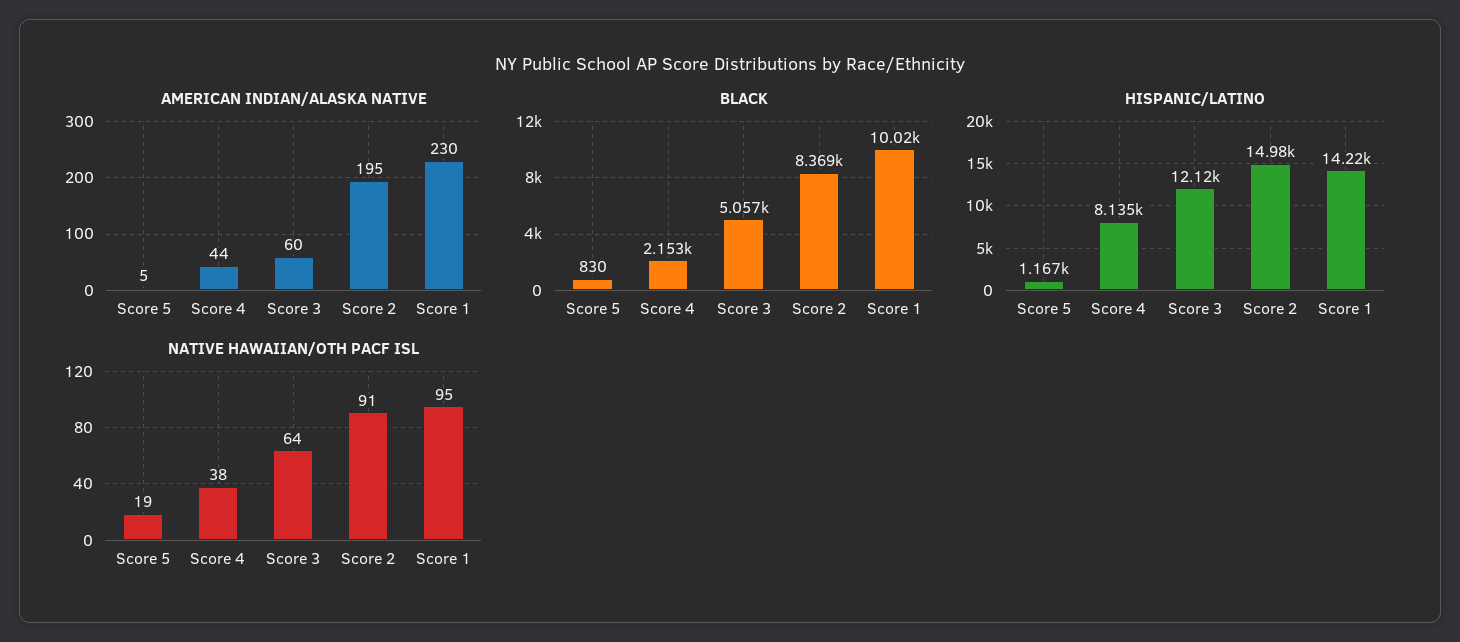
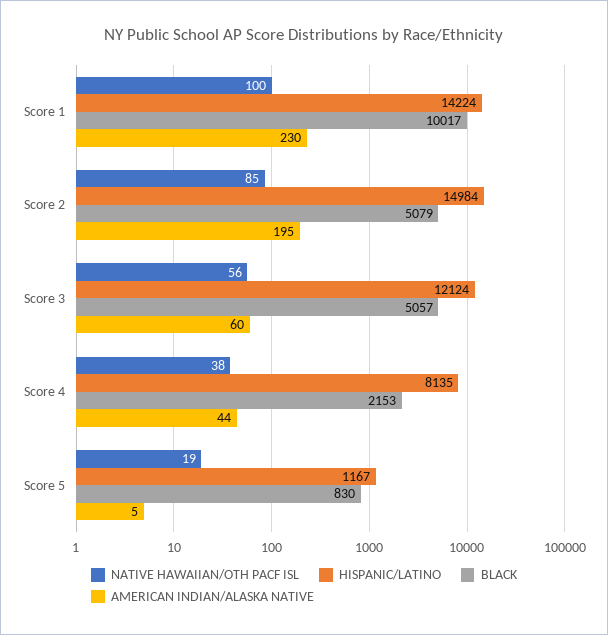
  {
    "AMERICAN INDIAN/ALASKA NATIVE": {
      "Score 5": 5,
      "Score 4": 44,
      "Score 3": 60,
      "Score 2": 195,
      "Score 1": 230
    },
    "BLACK": {
      "Score 5": 830,
      "Score 4": 2153,
      "Score 3": 5057,
-     "Score 2": 8369,
+     "Score 2": 5079,
      "Score 1": 10017
    },
    "HISPANIC/LATINO": {
      "Score 5": 1167,
      "Score 4": 8135,
      "Score 3": 12124,
      "Score 2": 14984,
      "Score 1": 14224
    },
    "NATIVE HAWAIIAN/OTH PACF ISL": {
      "Score 5": 19,
      "Score 4": 38,
-     "Score 3": 64,
+     "Score 3": 56,
-     "Score 2": 91,
+     "Score 2": 85,
-     "Score 1": 95
+     "Score 1": 100
    }
  }

